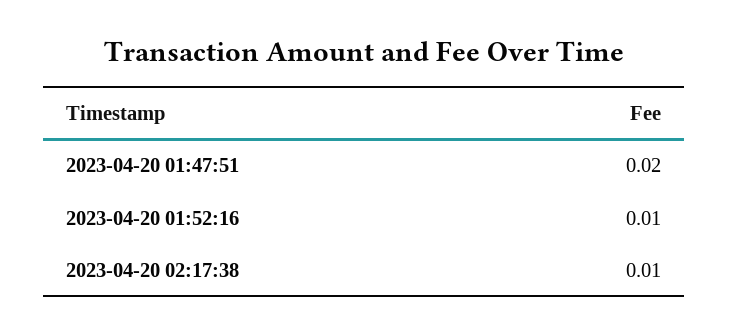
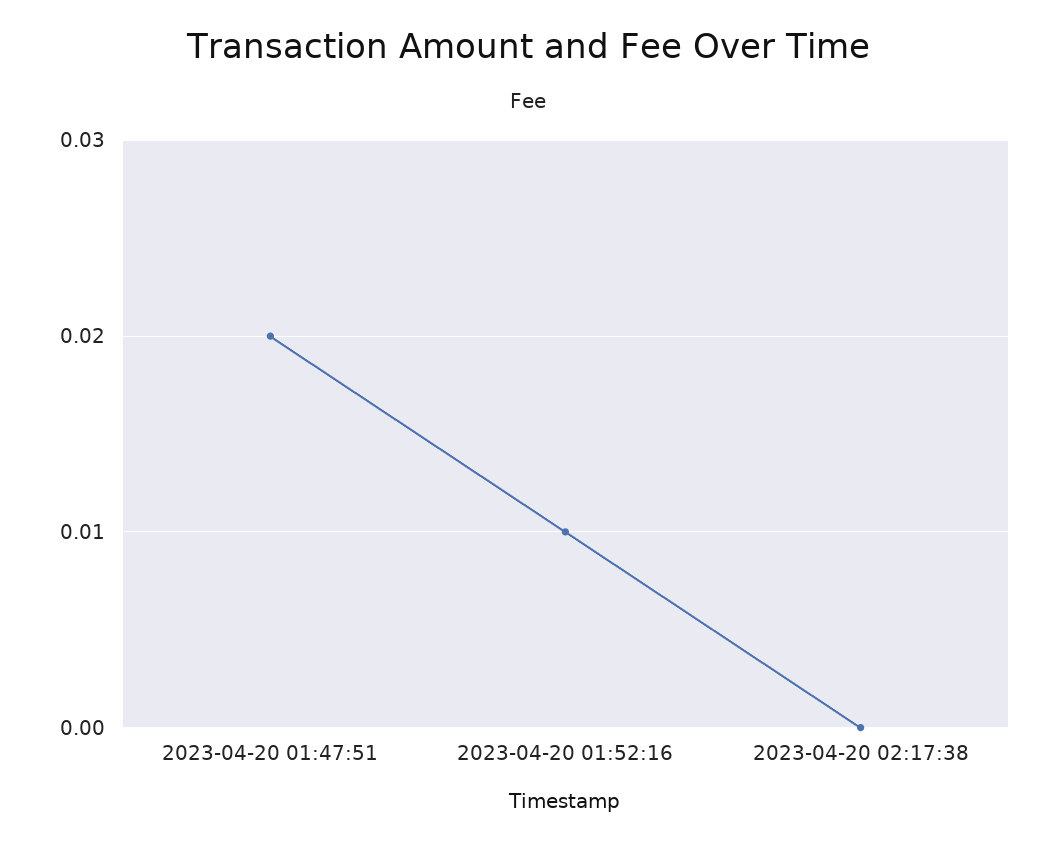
  {
    "2023-04-20 01:47:51": 0.02,
    "2023-04-20 01:52:16": 0.01,
-   "2023-04-20 02:17:38": 0.01
+   "2023-04-20 02:17:38": 0
  }

